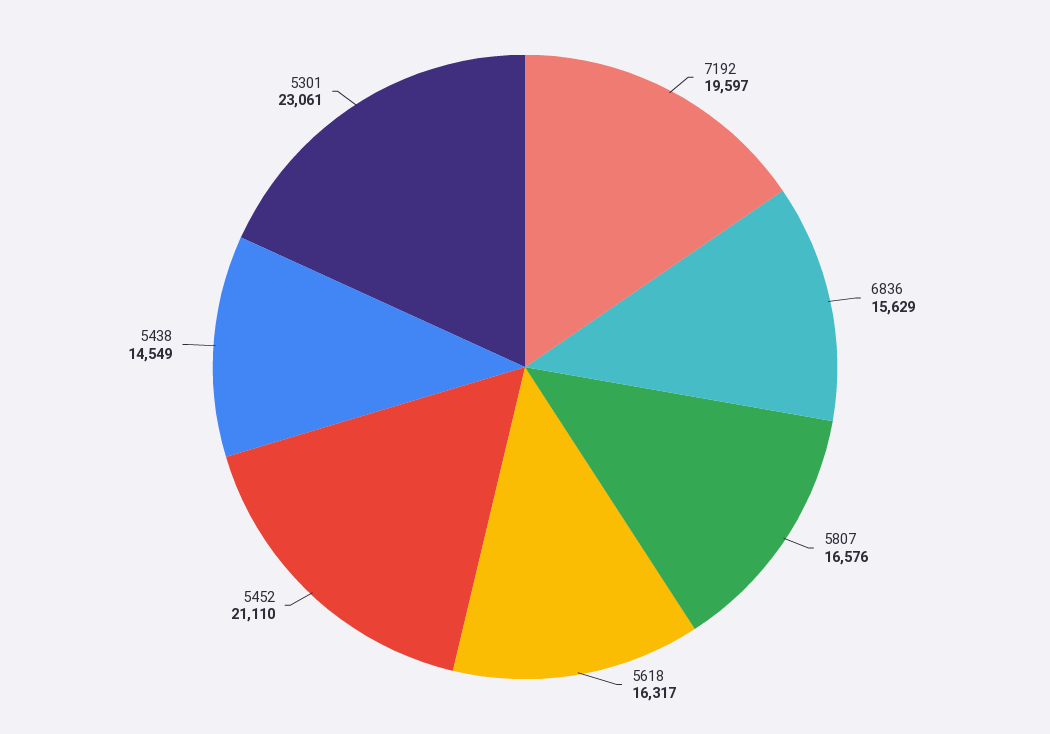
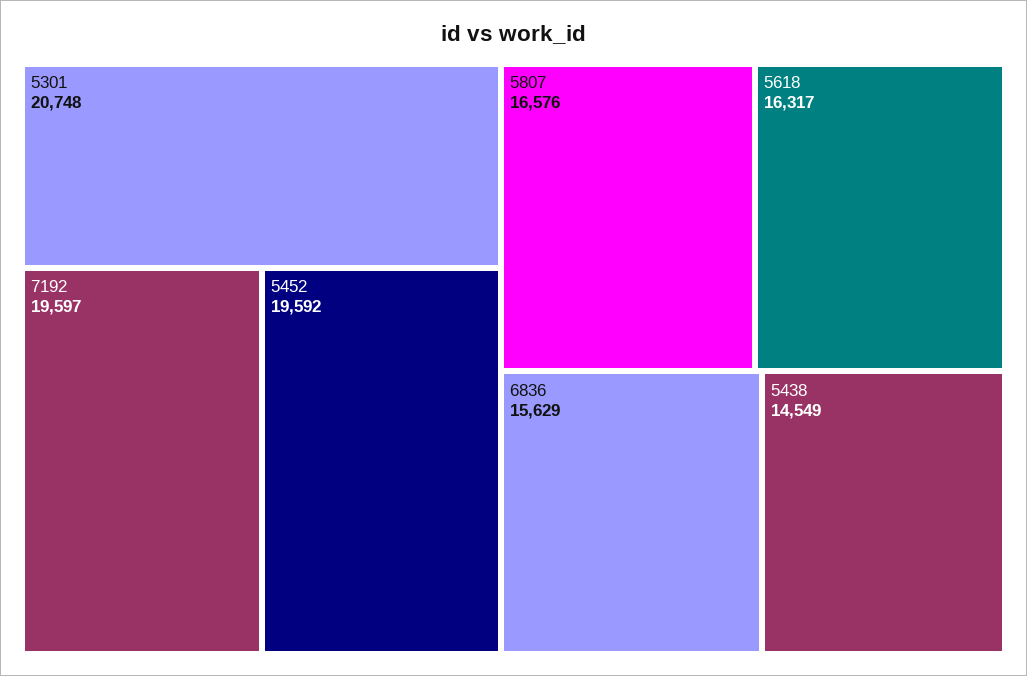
  {
    "7192": 19597,
    "6836": 15629,
    "5807": 16576,
    "5618": 16317,
-   "5452": 21110,
+   "5452": 19592,
    "5438": 14549,
-   "5301": 23061
+   "5301": 20748
  }

